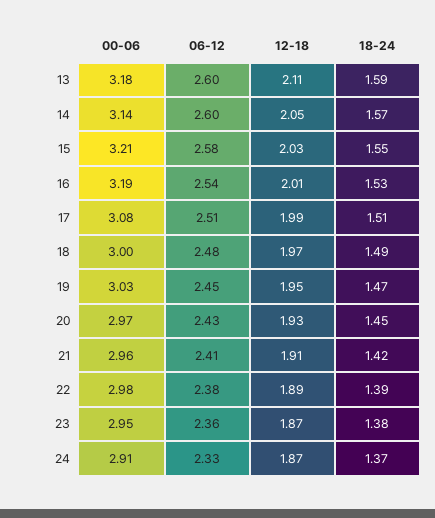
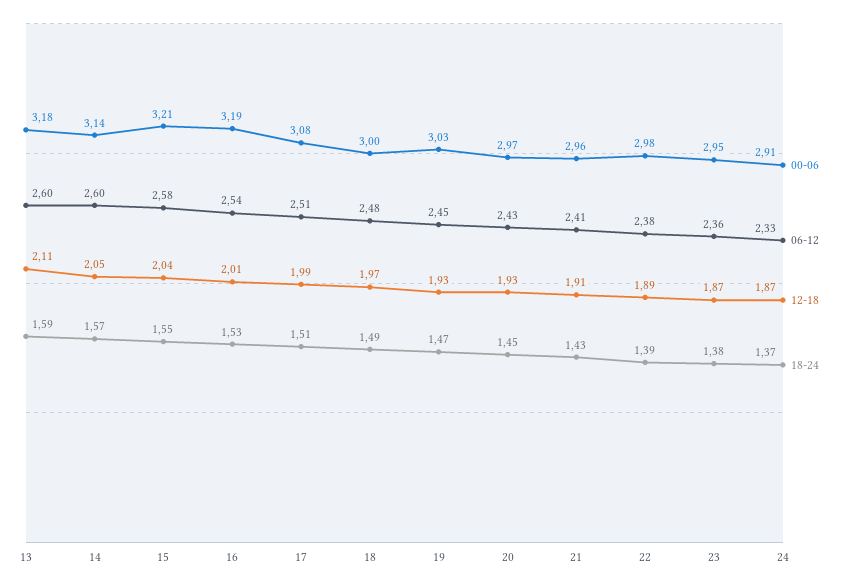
  {
    "00-06": {
      "13": 3.18,
      "14": 3.14,
      "15": 3.21,
      "16": 3.19,
      "17": 3.08,
      "18": 3,
      "19": 3.03,
      "20": 2.97,
      "21": 2.96,
      "22": 2.98,
      "23": 2.95,
      "24": 2.91
    },
    "06-12": {
      "13": 2.6,
      "14": 2.6,
      "15": 2.58,
      "16": 2.54,
      "17": 2.51,
      "18": 2.48,
      "19": 2.45,
      "20": 2.43,
      "21": 2.41,
      "22": 2.38,
      "23": 2.36,
      "24": 2.33
    },
    "12-18": {
      "13": 2.11,
      "14": 2.05,
-     "15": 2.03,
+     "15": 2.04,
      "16": 2.01,
      "17": 1.99,
      "18": 1.97,
-     "19": 1.95,
+     "19": 1.93,
      "20": 1.93,
      "21": 1.91,
      "22": 1.89,
      "23": 1.87,
      "24": 1.87
    },
    "18-24": {
      "13": 1.59,
      "14": 1.57,
      "15": 1.55,
      "16": 1.53,
      "17": 1.51,
      "18": 1.49,
      "19": 1.47,
      "20": 1.45,
-     "21": 1.42,
+     "21": 1.43,
      "22": 1.39,
      "23": 1.38,
      "24": 1.37
    }
  }

